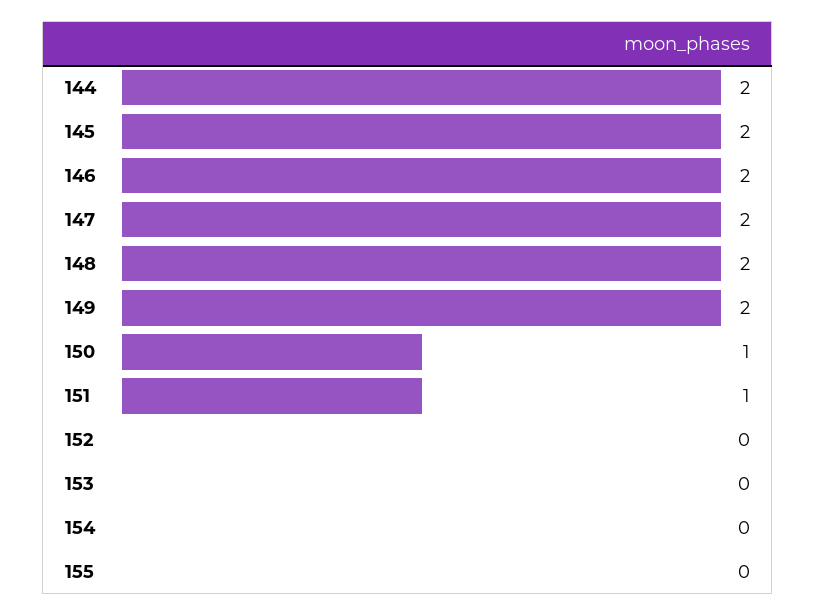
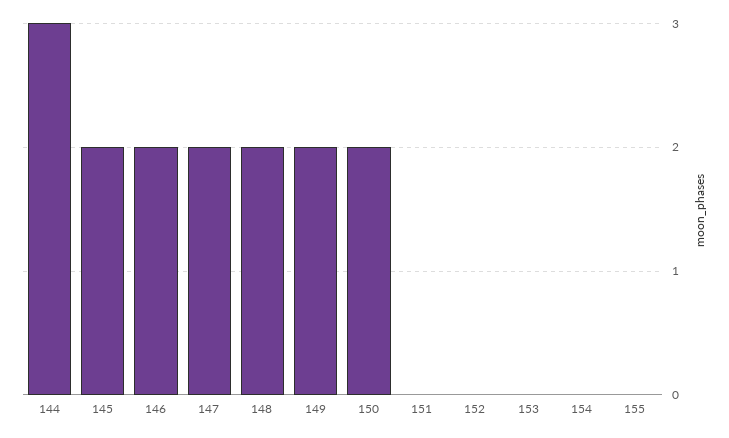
  {
-   "144": 2,
+   "144": 3,
    "145": 2,
    "146": 2,
    "147": 2,
    "148": 2,
    "149": 2,
-   "150": 1,
+   "150": 2,
-   "151": 1,
+   "151": 0,
    "152": 0,
    "153": 0,
    "154": 0,
    "155": 0
  }

